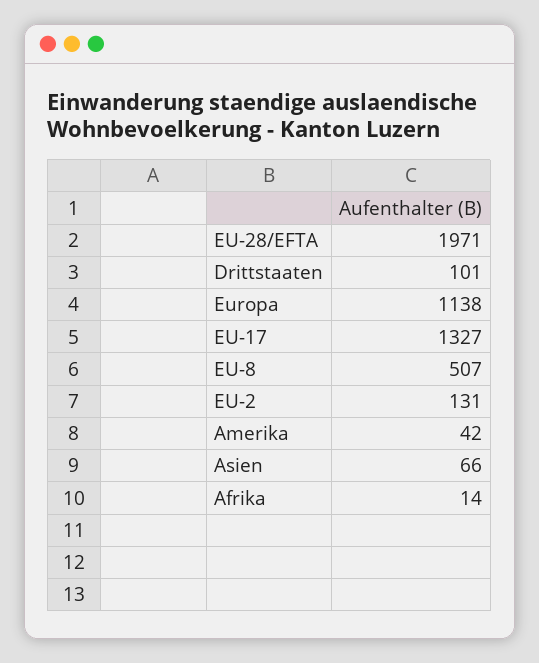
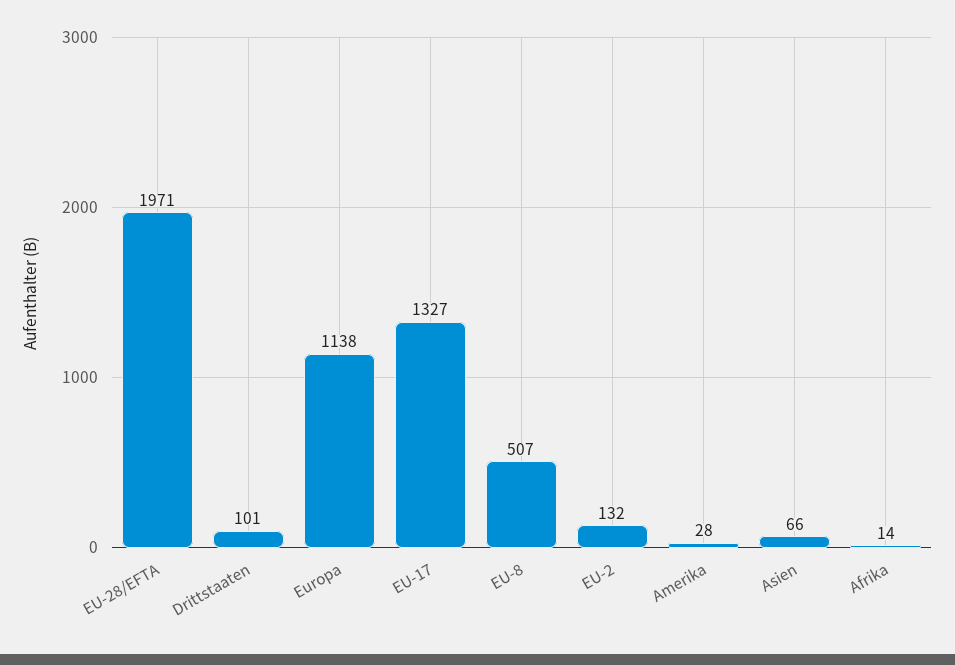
  {
    "EU-28/EFTA": 1971,
    "Drittstaaten": 101,
    "Europa": 1138,
    "EU-17": 1327,
    "EU-8": 507,
-   "EU-2": 131,
+   "EU-2": 132,
-   "Amerika": 42,
+   "Amerika": 28,
    "Asien": 66,
    "Afrika": 14
  }

